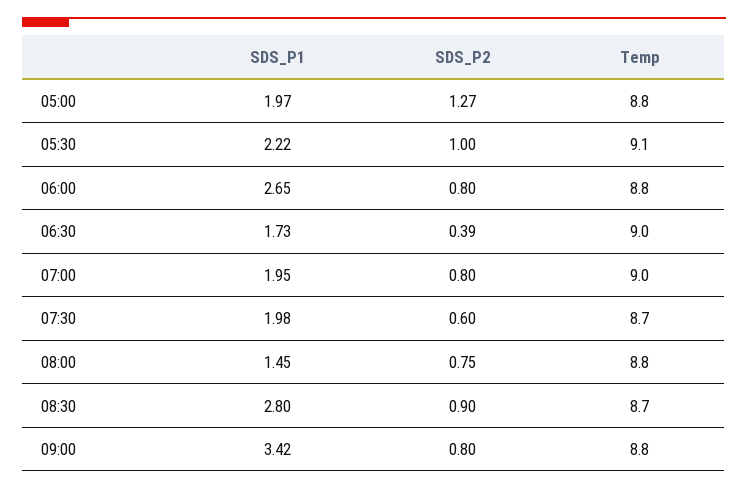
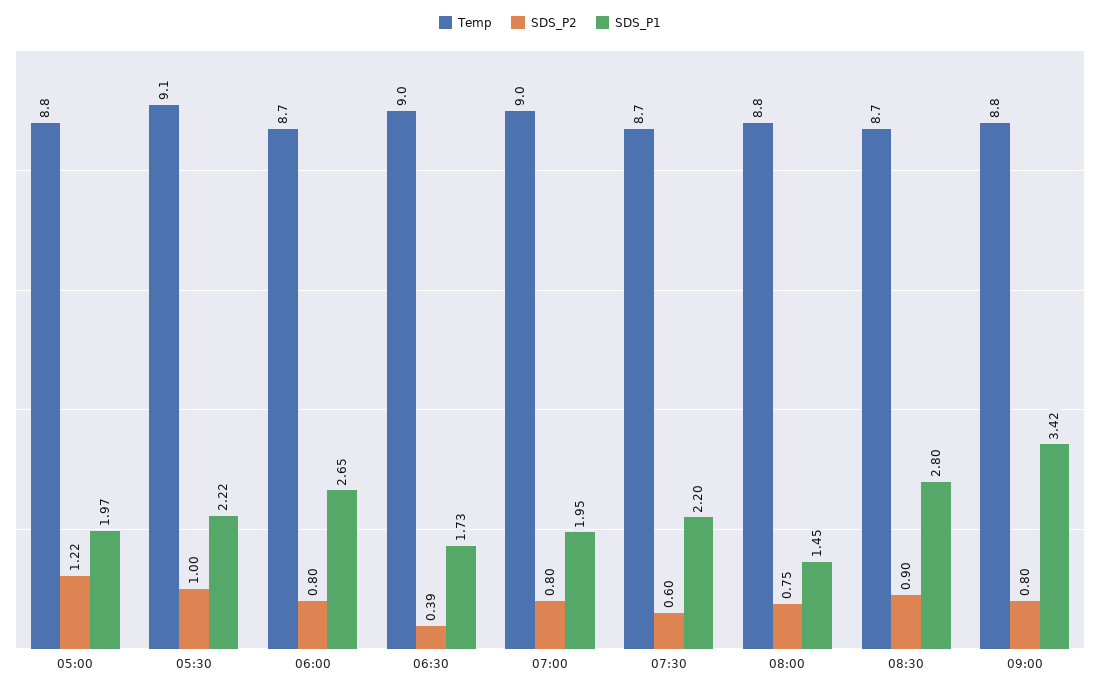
  {
    "SDS_P1": {
      "05:00": 1.97,
      "05:30": 2.22,
      "06:00": 2.65,
      "06:30": 1.73,
      "07:00": 1.95,
-     "07:30": 1.98,
+     "07:30": 2.2,
      "08:00": 1.45,
      "08:30": 2.8,
      "09:00": 3.42
    },
    "SDS_P2": {
-     "05:00": 1.27,
+     "05:00": 1.22,
      "05:30": 1,
      "06:00": 0.8,
      "06:30": 0.39,
      "07:00": 0.8,
      "07:30": 0.6,
      "08:00": 0.75,
      "08:30": 0.9,
      "09:00": 0.8
    },
    "Temp": {
      "05:00": 8.8,
      "05:30": 9.1,
-     "06:00": 8.8,
+     "06:00": 8.7,
      "06:30": 9,
      "07:00": 9,
      "07:30": 8.7,
      "08:00": 8.8,
      "08:30": 8.7,
      "09:00": 8.8
    }
  }

